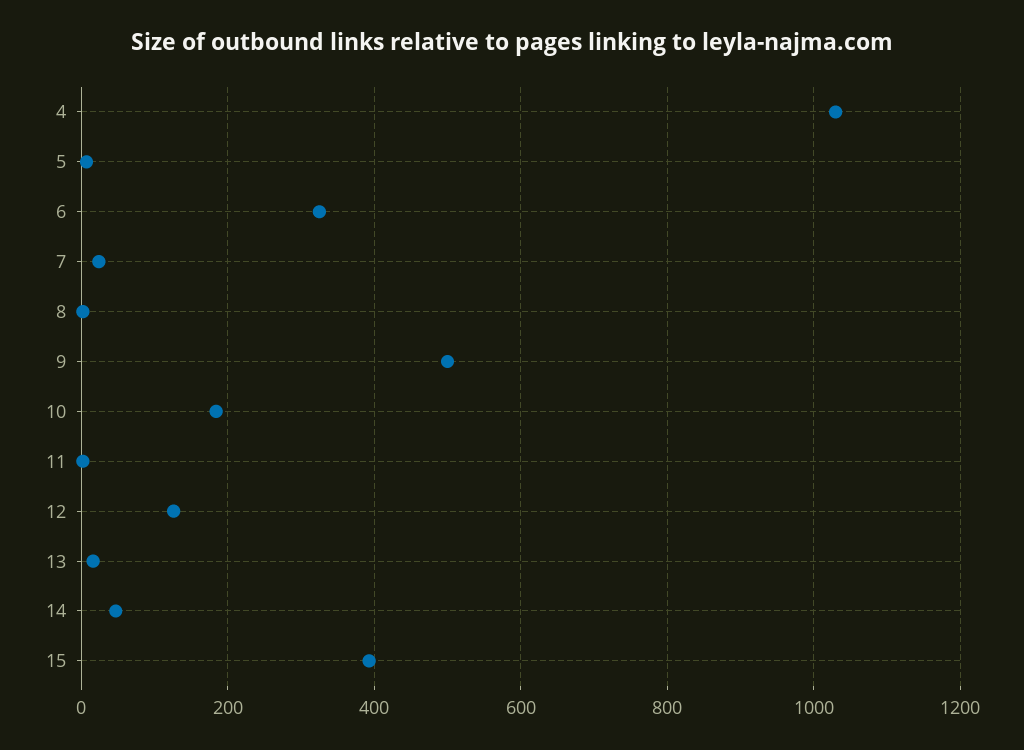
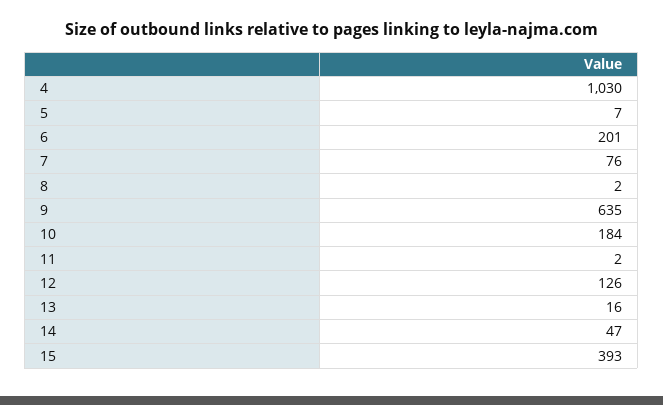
  {
    "4": 1030,
    "5": 7,
-   "6": 320,
+   "6": 201,
-   "7": 20,
+   "7": 76,
    "8": 2,
-   "9": 500,
+   "9": 635,
    "10": 184,
    "11": 2,
    "12": 126,
    "13": 16,
    "14": 47,
    "15": 393
  }

